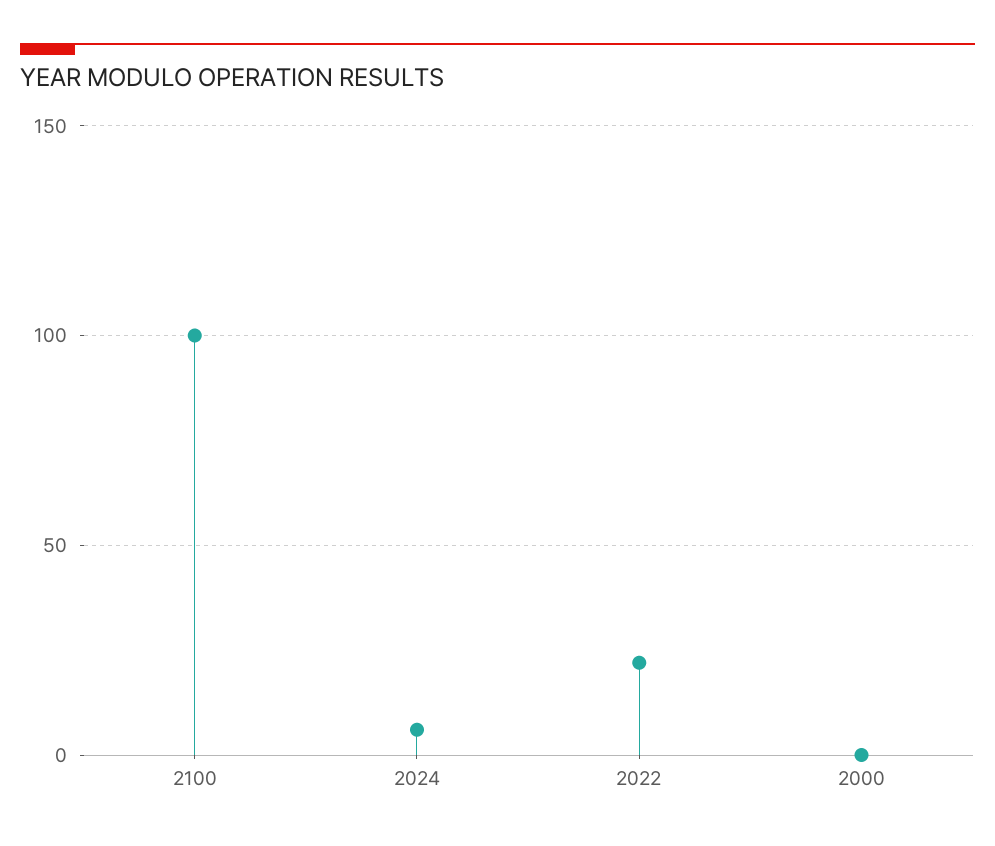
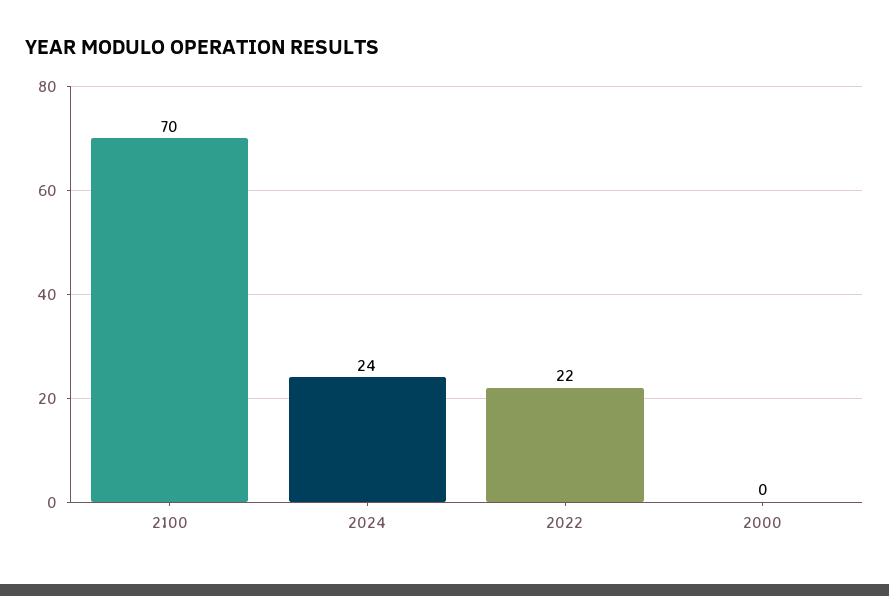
  {
-   "2100": 100,
+   "2100": 70,
-   "2024": 5,
+   "2024": 24,
    "2022": 22,
    "2000": 0
  }

